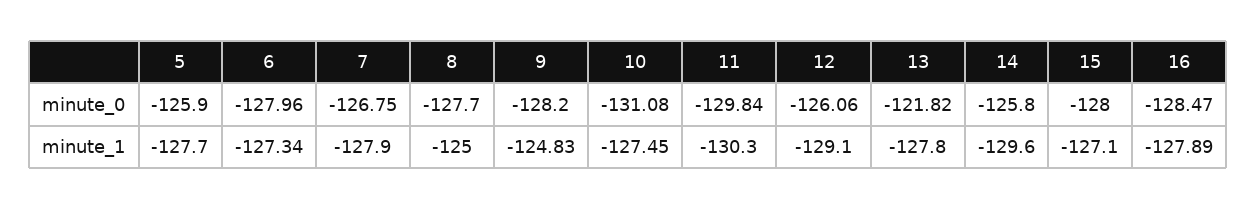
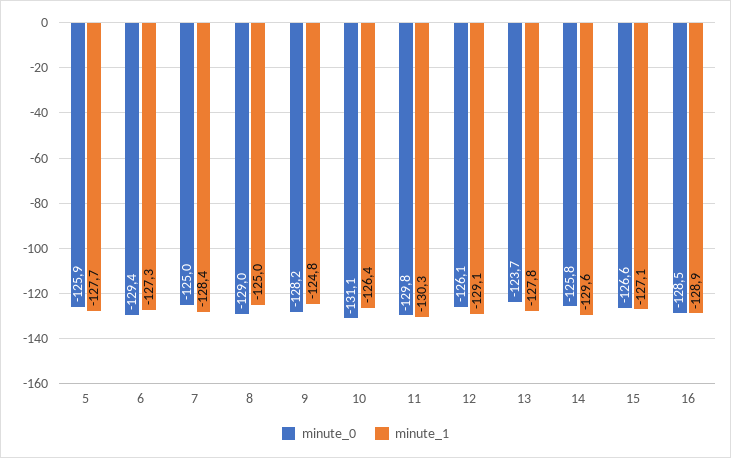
  {
    "minute_0": {
      "5": -125.9,
-     "6": -127.96,
+     "6": -129.4,
-     "7": -126.75,
+     "7": -125,
-     "8": -127.7,
+     "8": -129,
      "9": -128.2,
      "10": -131.08,
      "11": -129.84,
      "12": -126.06,
-     "13": -121.82,
+     "13": -123.7,
      "14": -125.8,
-     "15": -128,
+     "15": -126.6,
      "16": -128.47
    },
    "minute_1": {
      "5": -127.7,
      "6": -127.34,
-     "7": -127.9,
+     "7": -128.4,
      "8": -125,
      "9": -124.83,
-     "10": -127.45,
+     "10": -126.4,
      "11": -130.3,
      "12": -129.1,
      "13": -127.8,
      "14": -129.6,
      "15": -127.1,
-     "16": -127.89
+     "16": -128.9
    }
  }

